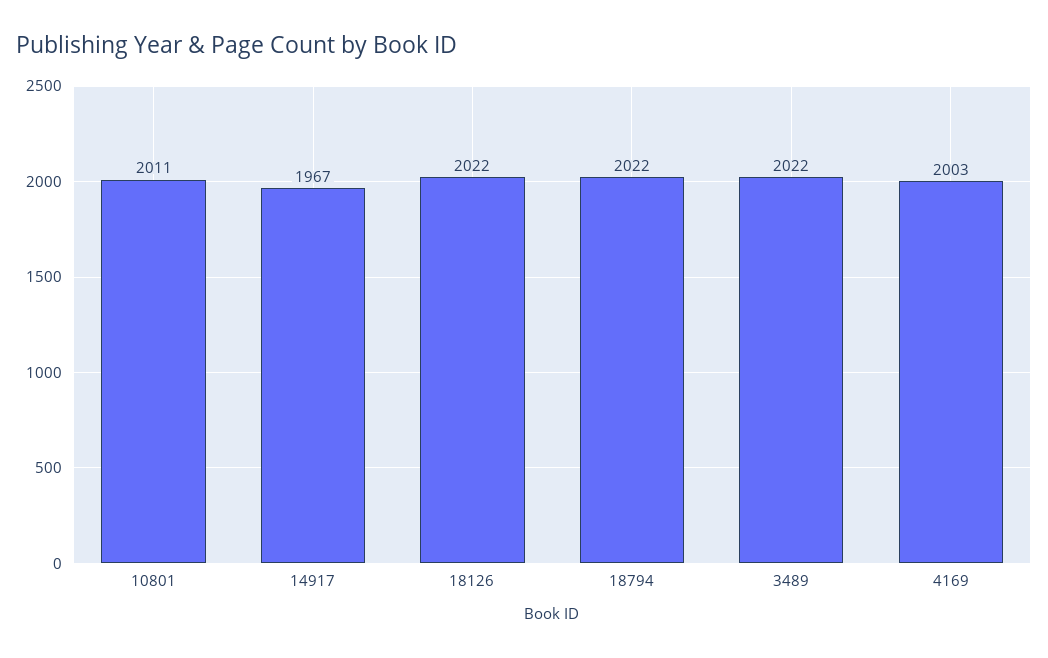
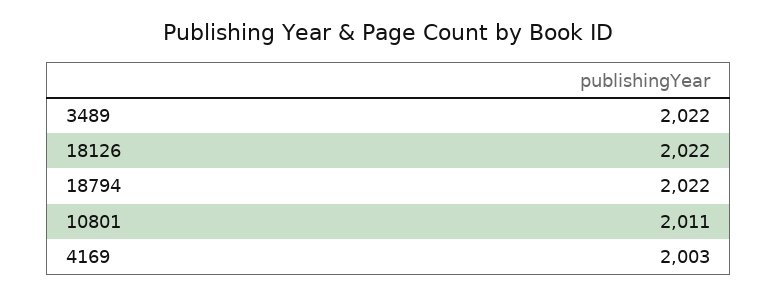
  {
    "10801": 2011,
-   "14917": 1967,
    "18126": 2022,
    "18794": 2022,
    "3489": 2022,
    "4169": 2003
  }

